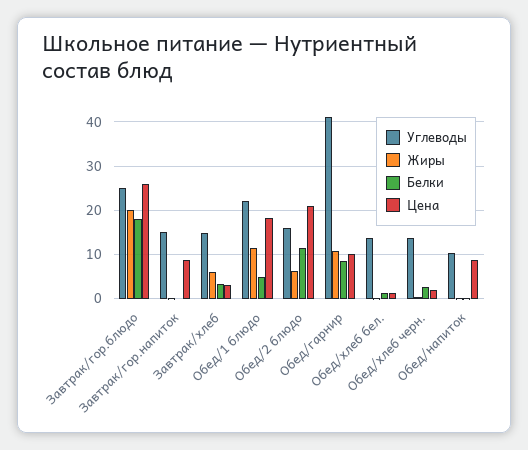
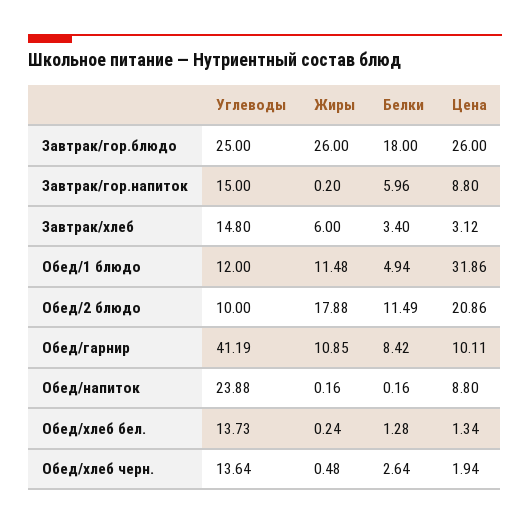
  {
    "Углеводы": {
      "Завтрак/гор.блюдо": 25,
      "Завтрак/гор.напиток": 15,
      "Завтрак/хлеб": 14.8,
-     "Обед/1 блюдо": 22,
+     "Обед/1 блюдо": 12,
-     "Обед/2 блюдо": 16,
+     "Обед/2 блюдо": 10,
      "Обед/гарнир": 41.19,
      "Обед/хлеб бел.": 13.73,
      "Обед/хлеб черн.": 13.64,
-     "Обед/напиток": 10
+     "Обед/напиток": 23.88
    },
    "Жиры": {
-     "Завтрак/гор.блюдо": 20,
+     "Завтрак/гор.блюдо": 26,
      "Завтрак/гор.напиток": 0.2,
      "Завтрак/хлеб": 6,
      "Обед/1 блюдо": 11.48,
-     "Обед/2 блюдо": 6,
+     "Обед/2 блюдо": 17.88,
      "Обед/гарнир": 10.85,
      "Обед/хлеб бел.": 0.24,
      "Обед/хлеб черн.": 0.48,
      "Обед/напиток": 0.16
    },
    "Белки": {
      "Завтрак/гор.блюдо": 18,
-     "Завтрак/гор.напиток": 0,
+     "Завтрак/гор.напиток": 5.96,
      "Завтрак/хлеб": 3.4,
      "Обед/1 блюдо": 4.94,
      "Обед/2 блюдо": 11.49,
      "Обед/гарнир": 8.42,
      "Обед/хлеб бел.": 1.28,
      "Обед/хлеб черн.": 2.64,
      "Обед/напиток": 0.16
    },
    "Цена": {
      "Завтрак/гор.блюдо": 26,
      "Завтрак/гор.напиток": 8.8,
      "Завтрак/хлеб": 3.12,
-     "Обед/1 блюдо": 18,
+     "Обед/1 блюдо": 31.86,
      "Обед/2 блюдо": 20.86,
      "Обед/гарнир": 10.11,
      "Обед/хлеб бел.": 1.34,
      "Обед/хлеб черн.": 1.94,
      "Обед/напиток": 8.8
    }
  }

